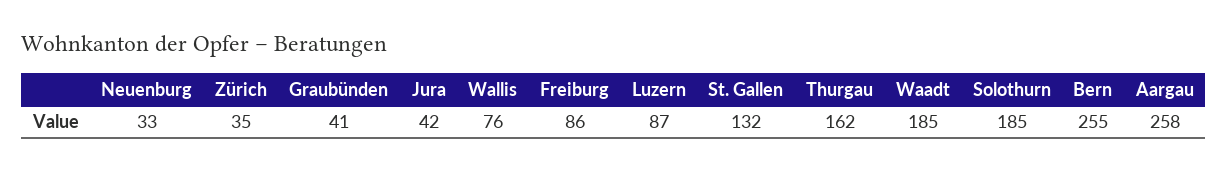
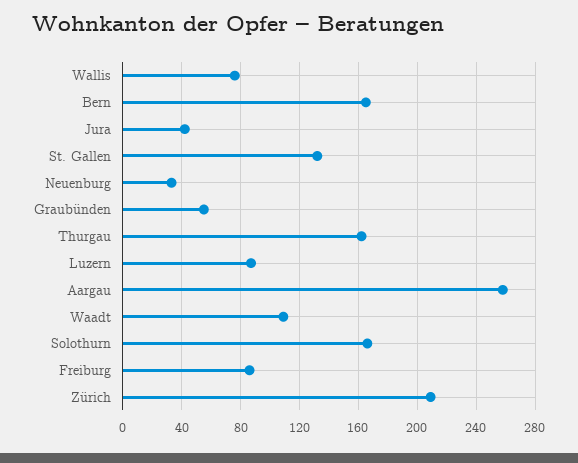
  {
    "Neuenburg": 33,
-   "Zürich": 35,
+   "Zürich": 210,
-   "Graubünden": 41,
+   "Graubünden": 55,
    "Jura": 42,
    "Wallis": 76,
    "Freiburg": 86,
    "Luzern": 87,
    "St. Gallen": 132,
    "Thurgau": 162,
-   "Waadt": 185,
+   "Waadt": 110,
-   "Solothurn": 185,
+   "Solothurn": 165,
-   "Bern": 255,
+   "Bern": 165,
    "Aargau": 258
  }

